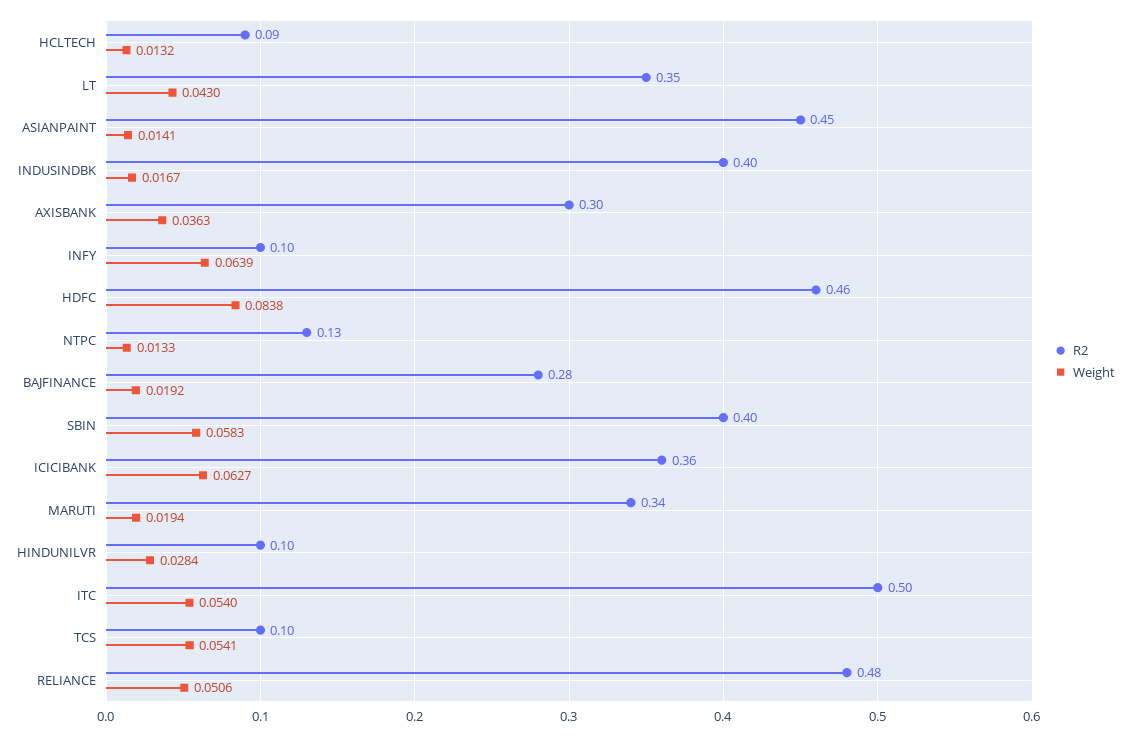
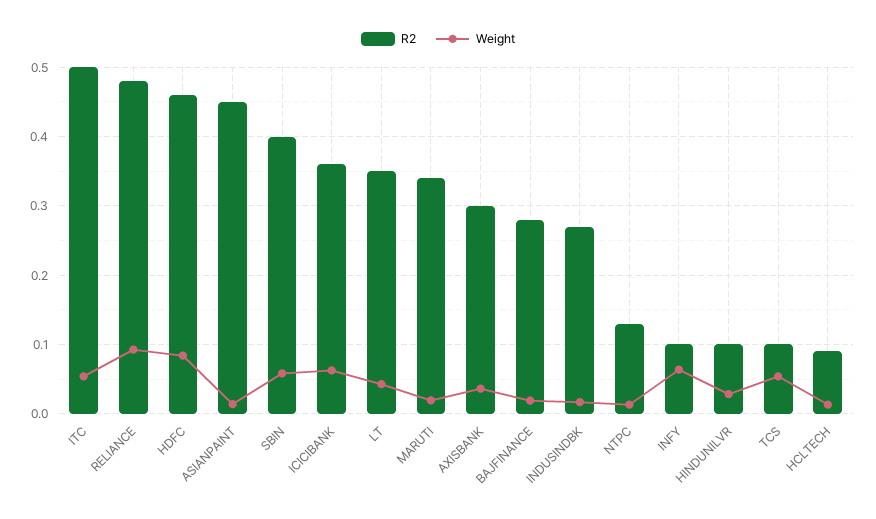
  {
    "R2": {
      "HCLTECH": 0.09,
      "LT": 0.35,
      "ASIANPAINT": 0.45,
-     "INDUSINDBK": 0.4,
+     "INDUSINDBK": 0.27,
      "AXISBANK": 0.3,
      "INFY": 0.1,
      "HDFC": 0.46,
      "NTPC": 0.13,
      "BAJFINANCE": 0.28,
      "SBIN": 0.4,
      "ICICIBANK": 0.36,
      "MARUTI": 0.34,
      "HINDUNILVR": 0.1,
      "ITC": 0.5,
      "TCS": 0.1,
      "RELIANCE": 0.48
    },
    "Weight": {
      "HCLTECH": 0.0132,
      "LT": 0.043,
      "ASIANPAINT": 0.0141,
      "INDUSINDBK": 0.0167,
      "AXISBANK": 0.0363,
      "INFY": 0.0639,
      "HDFC": 0.0838,
      "NTPC": 0.0133,
      "BAJFINANCE": 0.0192,
      "SBIN": 0.0583,
      "ICICIBANK": 0.0627,
      "MARUTI": 0.0194,
      "HINDUNILVR": 0.0284,
      "ITC": 0.054,
      "TCS": 0.0541,
-     "RELIANCE": 0.0506
+     "RELIANCE": 0.09
    }
  }

